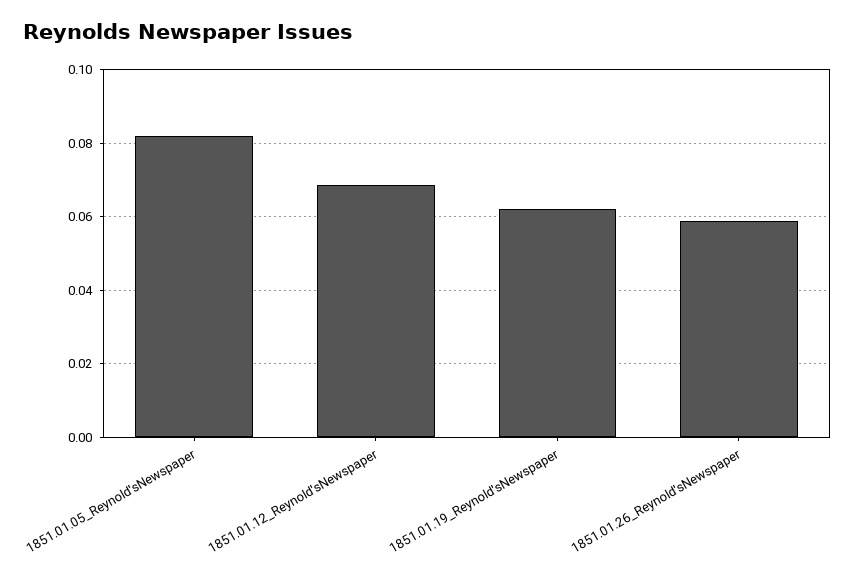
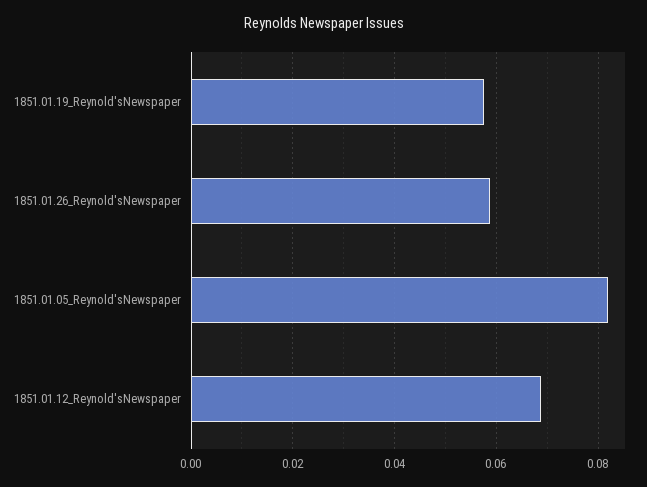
  {
    "1851.01.05_Reynold'sNewspaper": 0.082,
    "1851.01.12_Reynold'sNewspaper": 0.068,
-   "1851.01.19_Reynold'sNewspaper": 0.062,
+   "1851.01.19_Reynold'sNewspaper": 0.058,
    "1851.01.26_Reynold'sNewspaper": 0.058
  }

